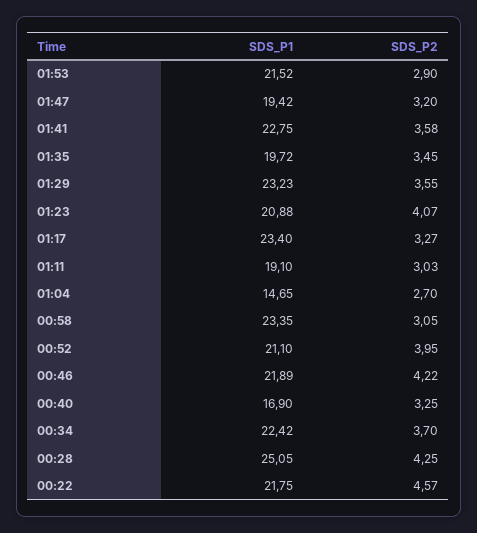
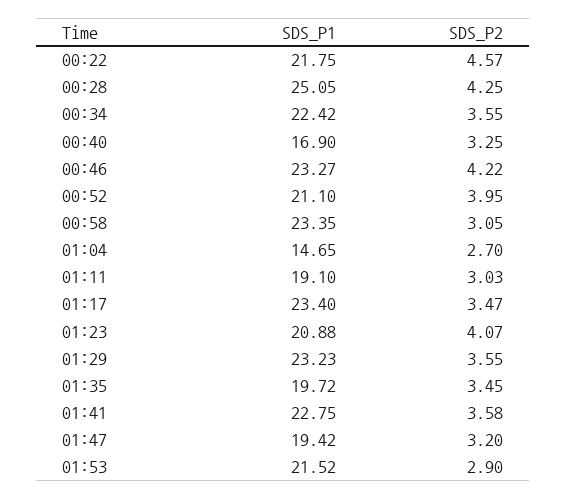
  {
    "SDS_P1": {
      "01:53": 21.52,
      "01:47": 19.42,
      "01:41": 22.75,
      "01:35": 19.72,
      "01:29": 23.23,
      "01:23": 20.88,
      "01:17": 23.4,
      "01:11": 19.1,
      "01:04": 14.65,
      "00:58": 23.35,
      "00:52": 21.1,
-     "00:46": 21.89,
+     "00:46": 23.27,
      "00:40": 16.9,
      "00:34": 22.42,
      "00:28": 25.05,
      "00:22": 21.75
    },
    "SDS_P2": {
      "01:53": 2.9,
      "01:47": 3.2,
      "01:41": 3.58,
      "01:35": 3.45,
      "01:29": 3.55,
      "01:23": 4.07,
-     "01:17": 3.27,
+     "01:17": 3.47,
      "01:11": 3.03,
      "01:04": 2.7,
      "00:58": 3.05,
      "00:52": 3.95,
      "00:46": 4.22,
      "00:40": 3.25,
-     "00:34": 3.7,
+     "00:34": 3.55,
      "00:28": 4.25,
      "00:22": 4.57
    }
  }

